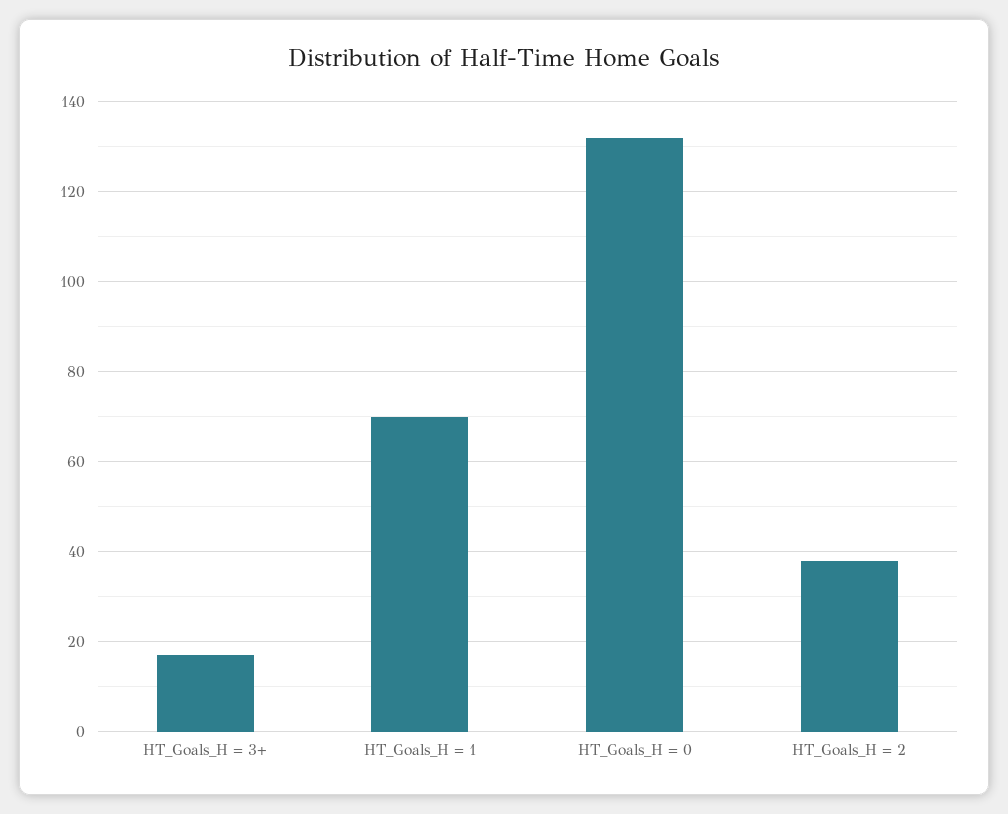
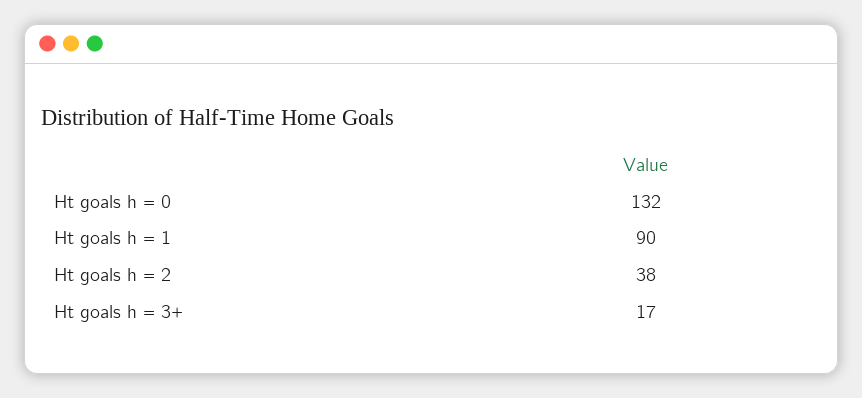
  {
    "HT_Goals_H = 3+": 17,
-   "HT_Goals_H = 1": 70,
+   "HT_Goals_H = 1": 90,
    "HT_Goals_H = 0": 132,
    "HT_Goals_H = 2": 38
  }

